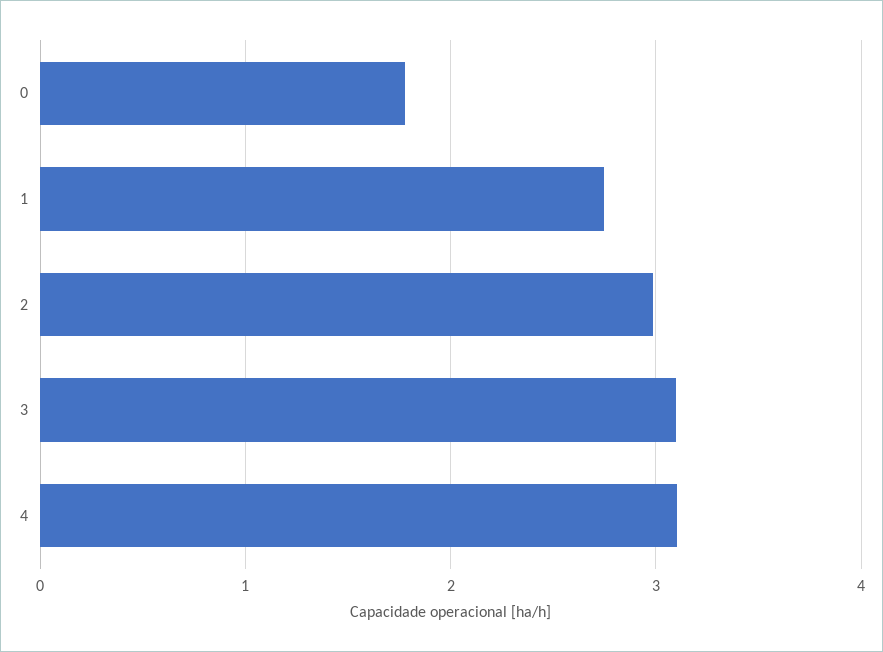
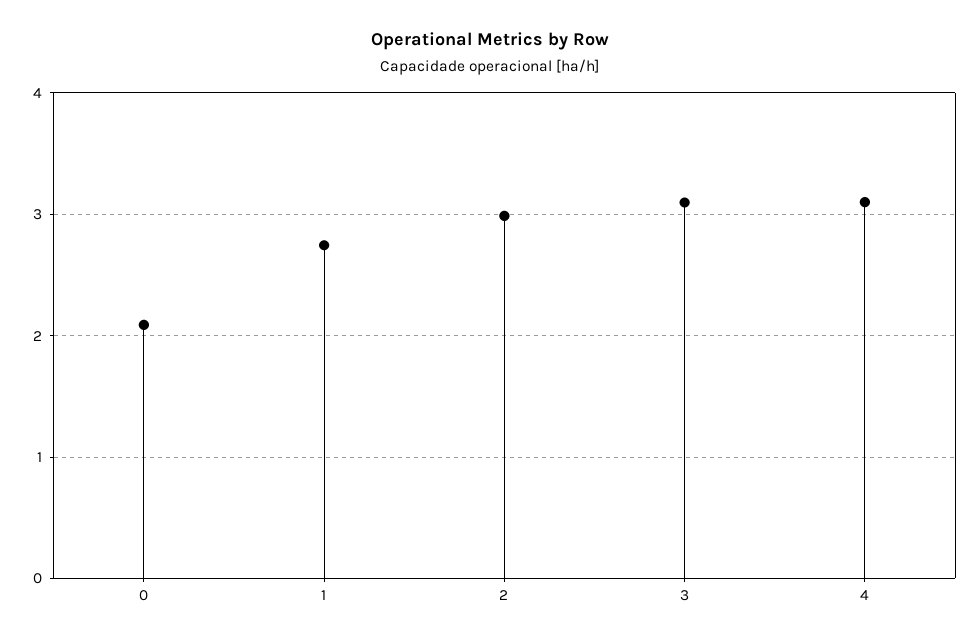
  {
-   "0": 1.8,
+   "0": 2.1,
    "1": 2.7,
    "2": 3,
    "3": 3.1,
    "4": 3.1
  }

